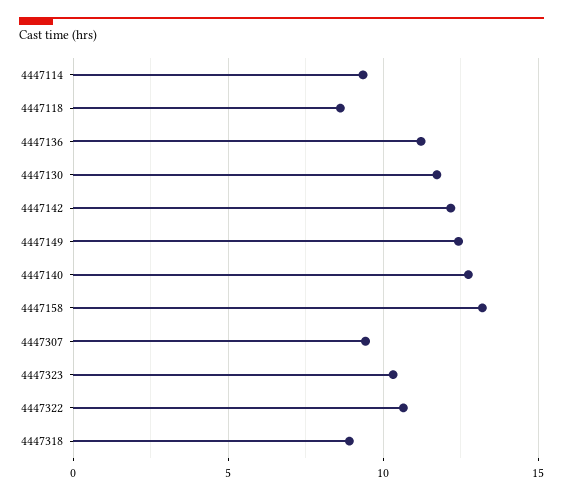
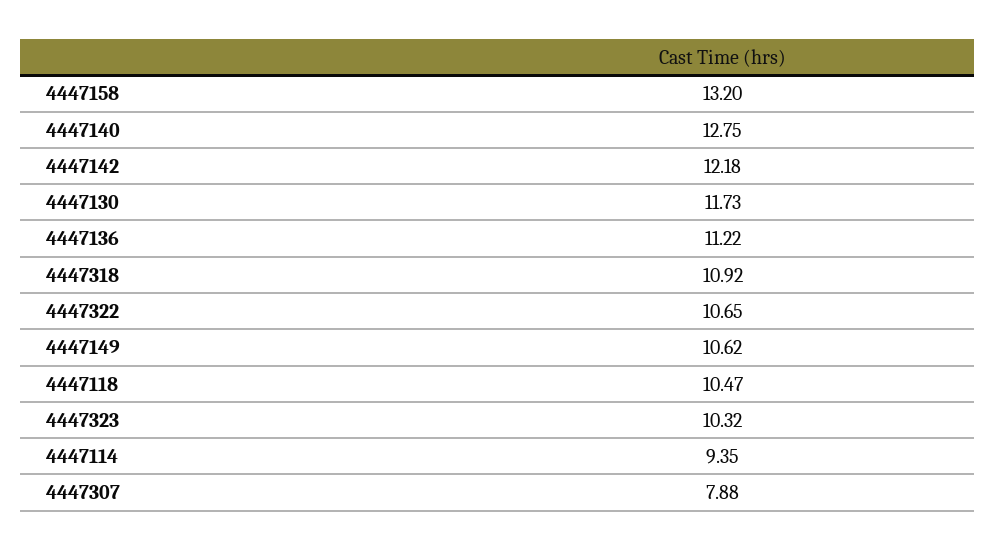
  {
    "4447114": 9.35,
-   "4447118": 8.5,
+   "4447118": 10.47,
    "4447136": 11.22,
    "4447130": 11.73,
    "4447142": 12.18,
-   "4447149": 12.5,
+   "4447149": 10.62,
    "4447140": 12.75,
    "4447158": 13.2,
-   "4447307": 9.5,
+   "4447307": 7.88,
    "4447323": 10.32,
    "4447322": 10.65,
-   "4447318": 9
+   "4447318": 10.92
  }

